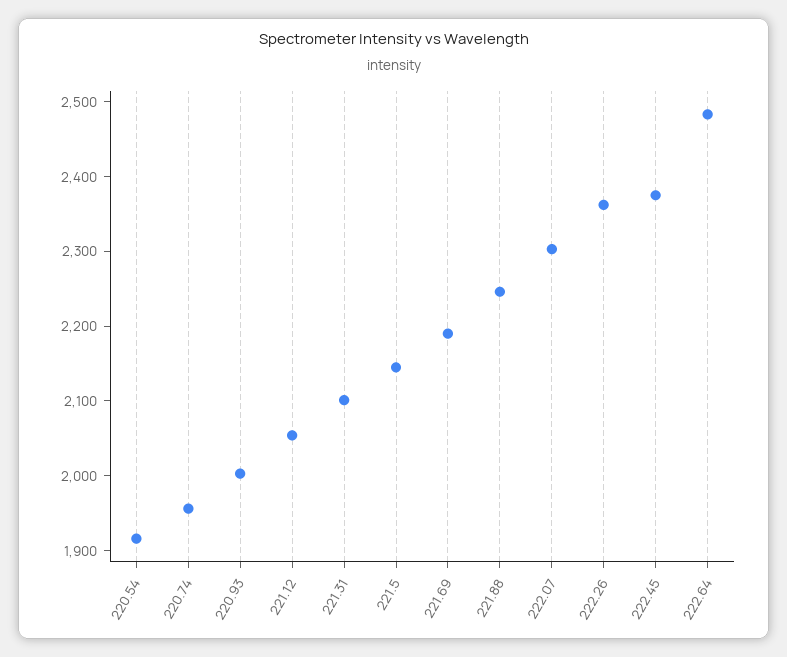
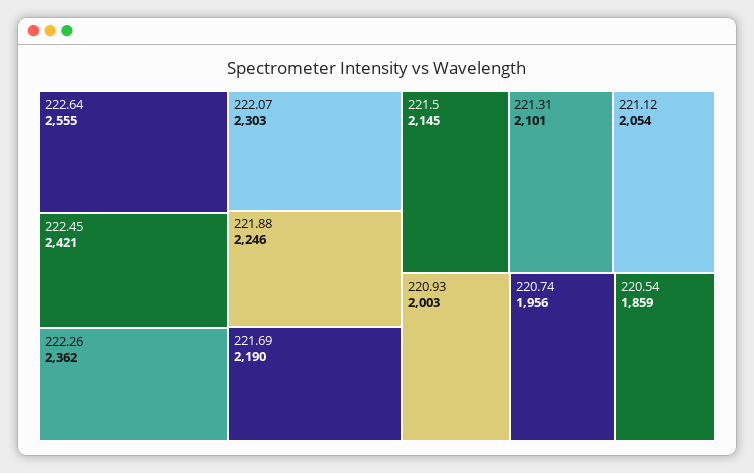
  {
-   "220.54": 1920,
+   "220.54": 1859,
    "220.74": 1956,
    "220.93": 2003,
    "221.12": 2054,
    "221.31": 2101,
    "221.5": 2145,
    "221.69": 2190,
    "221.88": 2246,
    "222.07": 2303,
    "222.26": 2362,
-   "222.45": 2380,
+   "222.45": 2421,
-   "222.64": 2480
+   "222.64": 2555
  }

